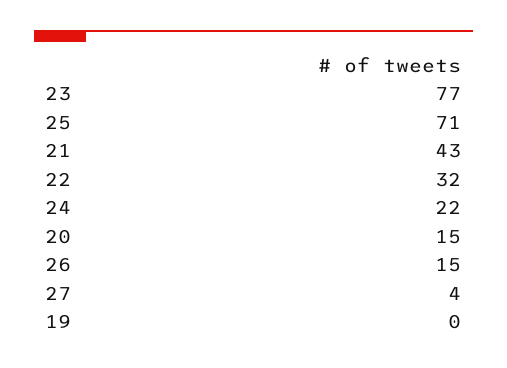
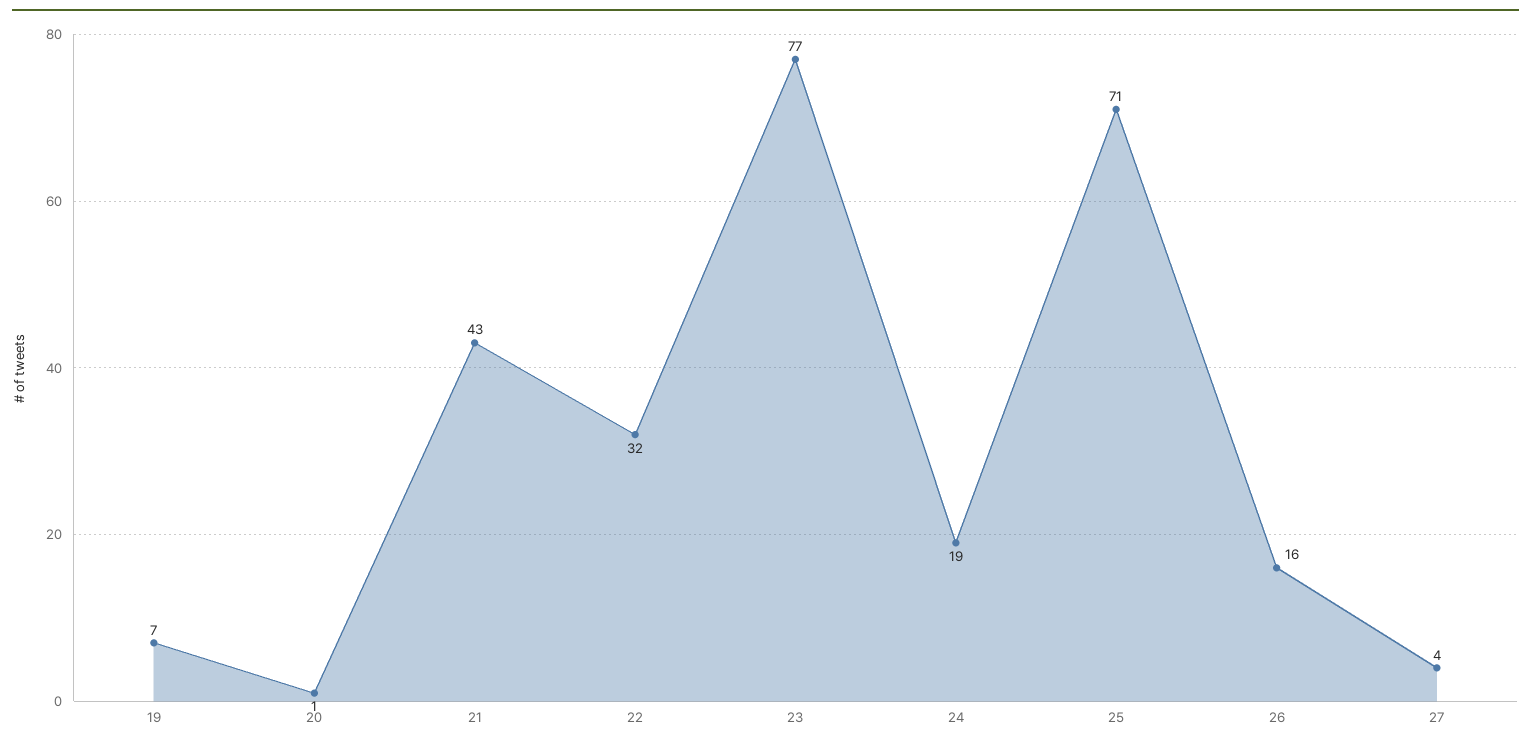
  {
    "23": 77,
    "25": 71,
    "21": 43,
    "22": 32,
-   "24": 22,
+   "24": 19,
-   "20": 15,
+   "20": 1,
-   "26": 15,
+   "26": 16,
    "27": 4,
-   "19": 0
+   "19": 7
  }

